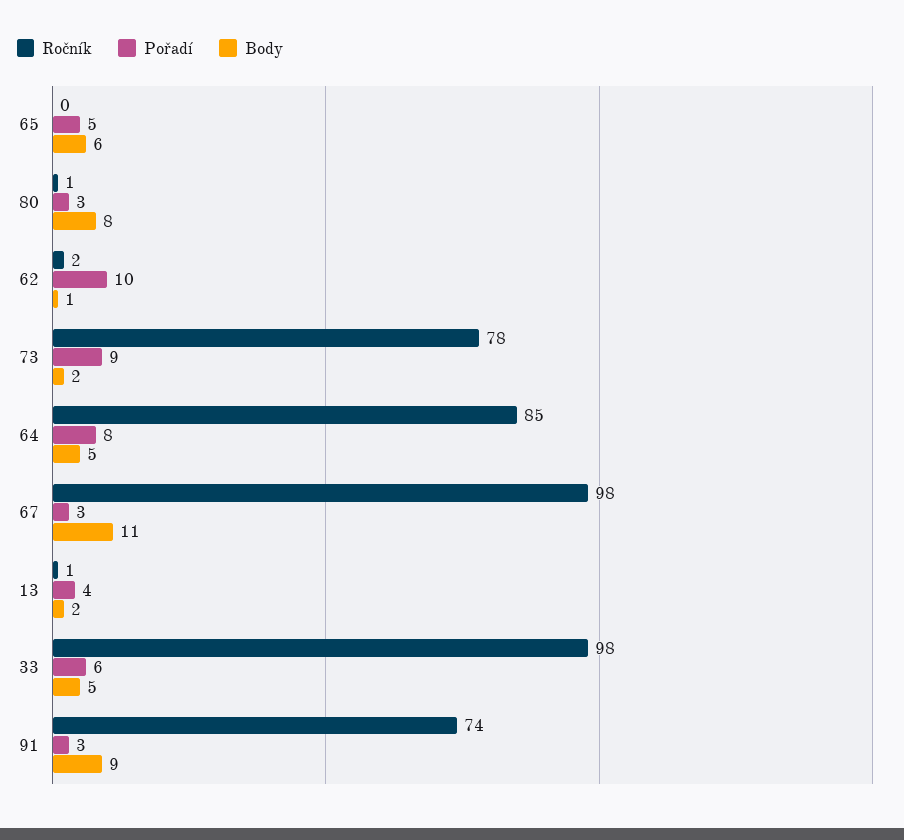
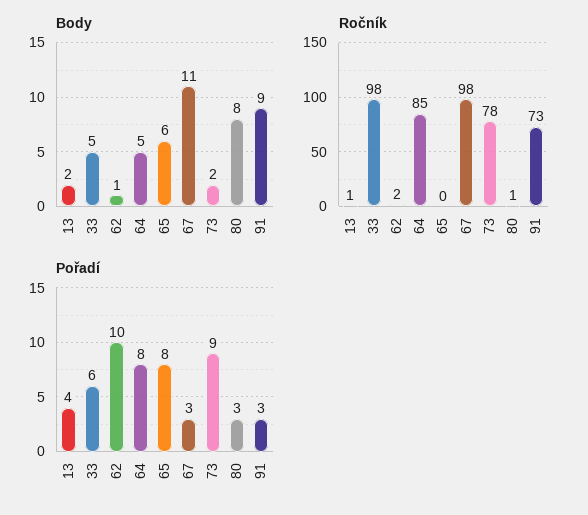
  {
    "Ročník": {
      "65": 0,
      "80": 1,
      "62": 2,
      "73": 78,
      "64": 85,
      "67": 98,
      "13": 1,
      "33": 98,
-     "91": 74
+     "91": 73
    },
    "Pořadí": {
-     "65": 5,
+     "65": 8,
      "80": 3,
      "62": 10,
      "73": 9,
      "64": 8,
      "67": 3,
      "13": 4,
      "33": 6,
      "91": 3
    },
    "Body": {
      "65": 6,
      "80": 8,
      "62": 1,
      "73": 2,
      "64": 5,
      "67": 11,
      "13": 2,
      "33": 5,
      "91": 9
    }
  }

